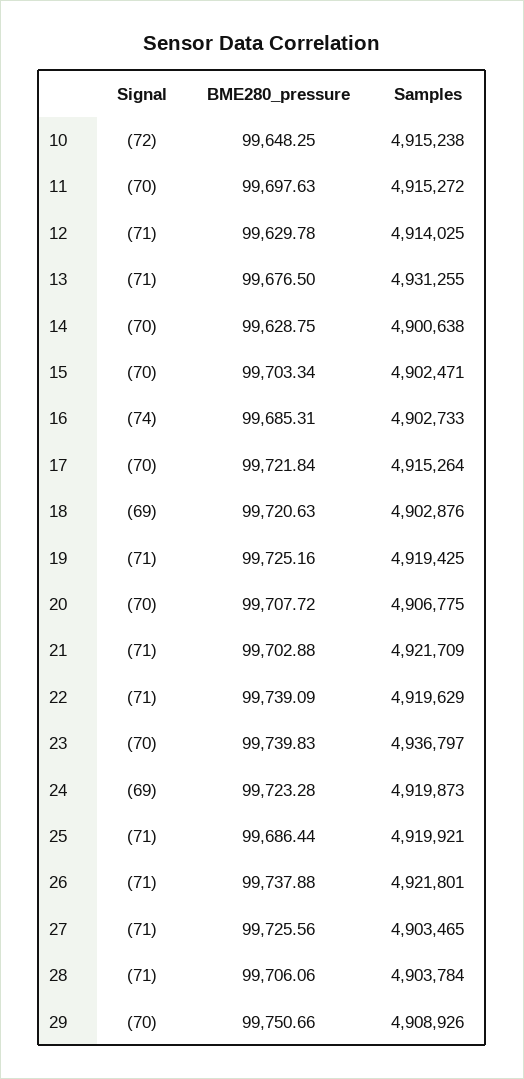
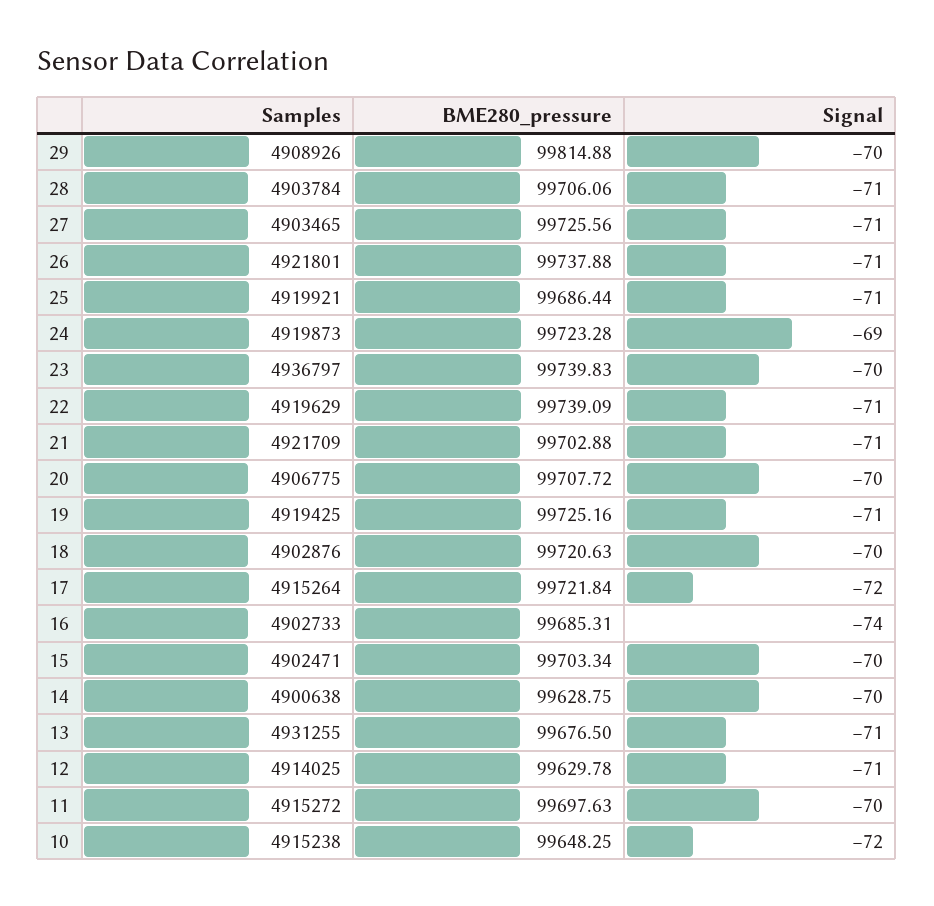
  {
    "Signal": {
      "10": -72,
      "11": -70,
      "12": -71,
      "13": -71,
      "14": -70,
      "15": -70,
      "16": -74,
-     "17": -70,
+     "17": -72,
-     "18": -69,
+     "18": -70,
      "19": -71,
      "20": -70,
      "21": -71,
      "22": -71,
      "23": -70,
      "24": -69,
      "25": -71,
      "26": -71,
      "27": -71,
      "28": -71,
      "29": -70
    },
    "BME280_pressure": {
      "10": 99648.25,
      "11": 99697.63,
      "12": 99629.78,
      "13": 99676.5,
      "14": 99628.75,
      "15": 99703.34,
      "16": 99685.31,
      "17": 99721.84,
      "18": 99720.63,
      "19": 99725.16,
      "20": 99707.72,
      "21": 99702.88,
      "22": 99739.09,
      "23": 99739.83,
      "24": 99723.28,
      "25": 99686.44,
      "26": 99737.88,
      "27": 99725.56,
      "28": 99706.06,
-     "29": 99750.66
+     "29": 99814.88
    },
    "Samples": {
      "10": 4915238,
      "11": 4915272,
      "12": 4914025,
      "13": 4931255,
      "14": 4900638,
      "15": 4902471,
      "16": 4902733,
      "17": 4915264,
      "18": 4902876,
      "19": 4919425,
      "20": 4906775,
      "21": 4921709,
      "22": 4919629,
      "23": 4936797,
      "24": 4919873,
      "25": 4919921,
      "26": 4921801,
      "27": 4903465,
      "28": 4903784,
      "29": 4908926
    }
  }

